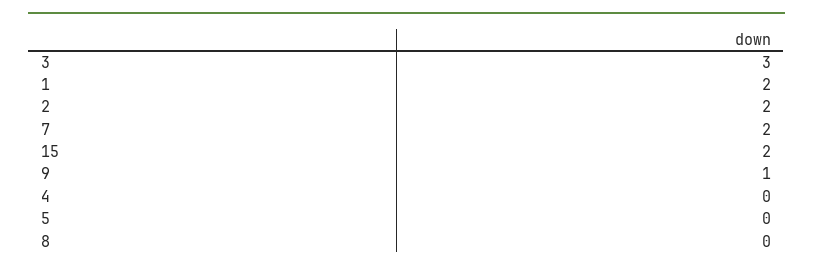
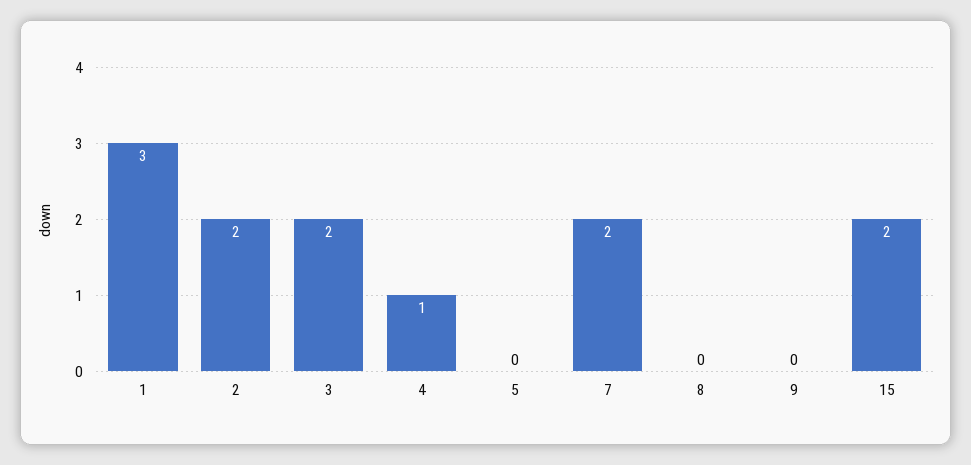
  {
-   "3": 3,
+   "3": 2,
-   "1": 2,
+   "1": 3,
    "2": 2,
    "7": 2,
    "15": 2,
-   "9": 1,
+   "9": 0,
-   "4": 0,
+   "4": 1,
    "5": 0,
    "8": 0
  }

